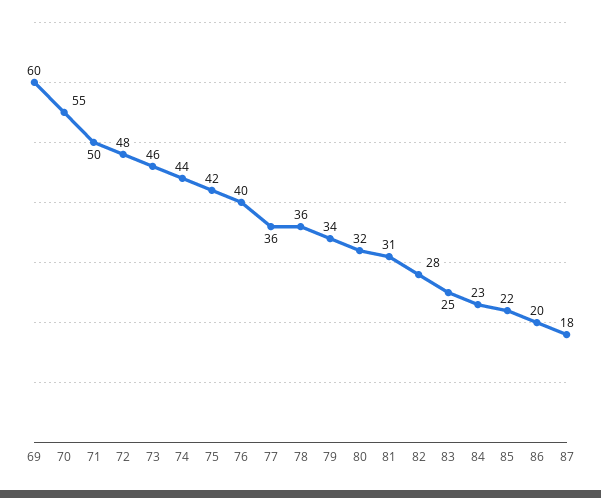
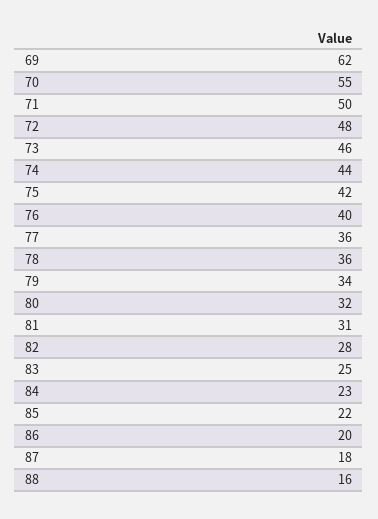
  {
-   "69": 60,
+   "69": 62,
    "70": 55,
    "71": 50,
    "72": 48,
    "73": 46,
    "74": 44,
    "75": 42,
    "76": 40,
    "77": 36,
    "78": 36,
    "79": 34,
    "80": 32,
    "81": 31,
    "82": 28,
    "83": 25,
    "84": 23,
    "85": 22,
    "86": 20,
-   "87": 18
+   "87": 18,
+   "88": 16
  }

